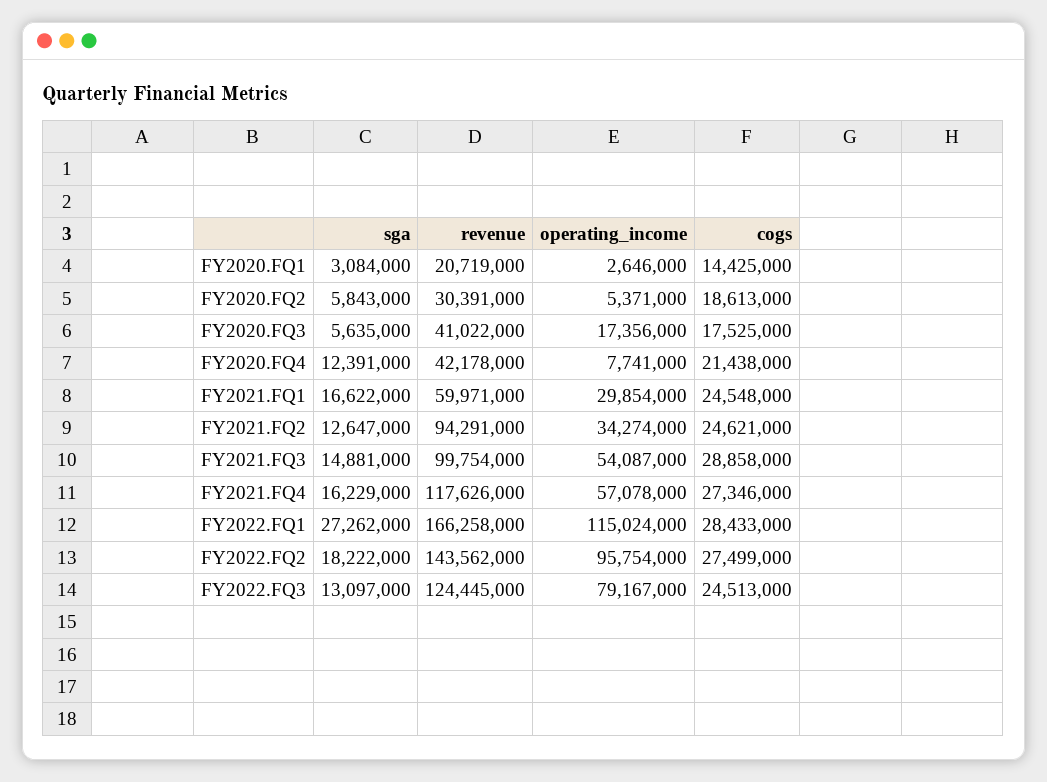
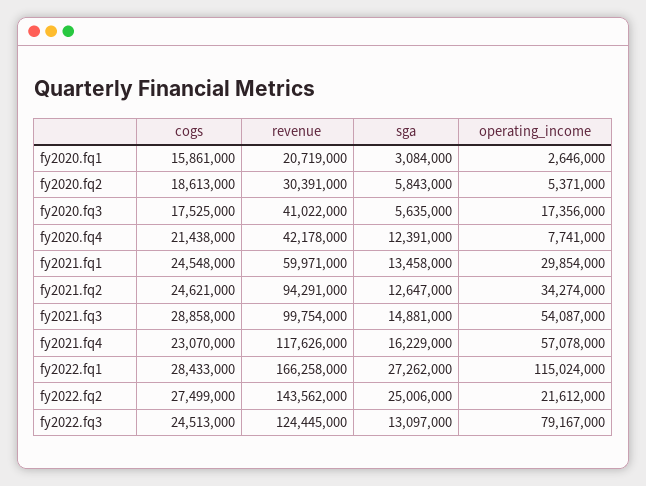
  {
    "sga": {
      "FY2020.FQ1": 3084000,
      "FY2020.FQ2": 5843000,
      "FY2020.FQ3": 5635000,
      "FY2020.FQ4": 12391000,
-     "FY2021.FQ1": 16622000,
+     "FY2021.FQ1": 13458000,
      "FY2021.FQ2": 12647000,
      "FY2021.FQ3": 14881000,
      "FY2021.FQ4": 16229000,
      "FY2022.FQ1": 27262000,
-     "FY2022.FQ2": 18222000,
+     "FY2022.FQ2": 25006000,
      "FY2022.FQ3": 13097000
    },
    "revenue": {
      "FY2020.FQ1": 20719000,
      "FY2020.FQ2": 30391000,
      "FY2020.FQ3": 41022000,
      "FY2020.FQ4": 42178000,
      "FY2021.FQ1": 59971000,
      "FY2021.FQ2": 94291000,
      "FY2021.FQ3": 99754000,
      "FY2021.FQ4": 117626000,
      "FY2022.FQ1": 166258000,
      "FY2022.FQ2": 143562000,
      "FY2022.FQ3": 124445000
    },
    "operating_income": {
      "FY2020.FQ1": 2646000,
      "FY2020.FQ2": 5371000,
      "FY2020.FQ3": 17356000,
      "FY2020.FQ4": 7741000,
      "FY2021.FQ1": 29854000,
      "FY2021.FQ2": 34274000,
      "FY2021.FQ3": 54087000,
      "FY2021.FQ4": 57078000,
      "FY2022.FQ1": 115024000,
-     "FY2022.FQ2": 95754000,
+     "FY2022.FQ2": 21612000,
      "FY2022.FQ3": 79167000
    },
    "cogs": {
-     "FY2020.FQ1": 14425000,
+     "FY2020.FQ1": 15861000,
      "FY2020.FQ2": 18613000,
      "FY2020.FQ3": 17525000,
      "FY2020.FQ4": 21438000,
      "FY2021.FQ1": 24548000,
      "FY2021.FQ2": 24621000,
      "FY2021.FQ3": 28858000,
-     "FY2021.FQ4": 27346000,
+     "FY2021.FQ4": 23070000,
      "FY2022.FQ1": 28433000,
      "FY2022.FQ2": 27499000,
      "FY2022.FQ3": 24513000
    }
  }

